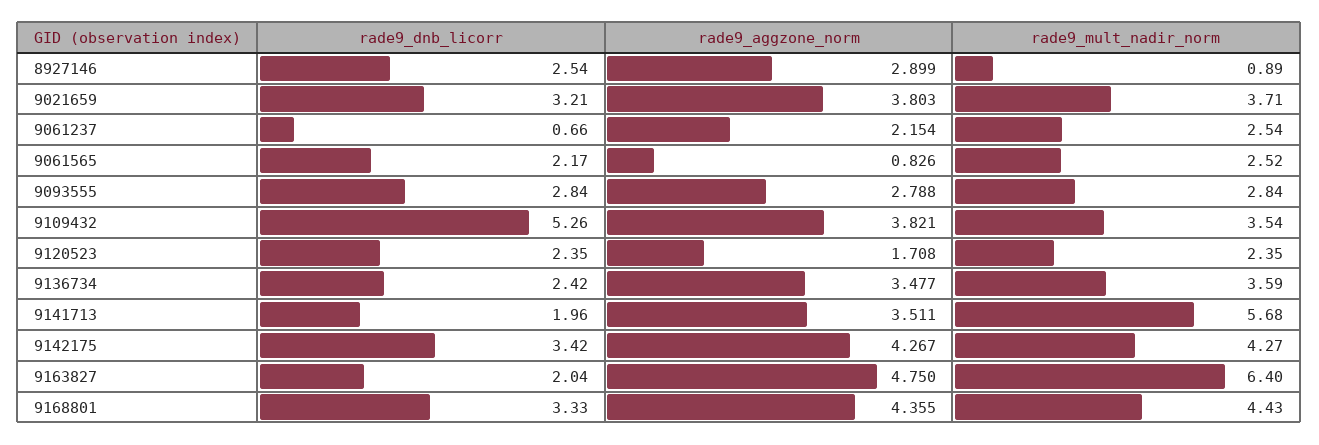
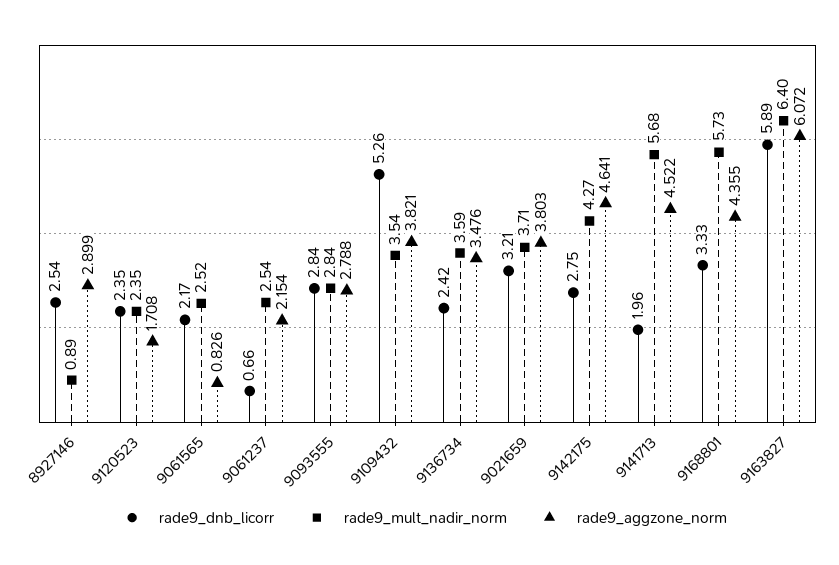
  {
    "rade9_dnb_licorr": {
      "8927146": 2.54,
      "9021659": 3.21,
      "9061237": 0.66,
      "9061565": 2.17,
      "9093555": 2.84,
      "9109432": 5.26,
      "9120523": 2.35,
      "9136734": 2.42,
      "9141713": 1.96,
-     "9142175": 3.42,
+     "9142175": 2.75,
-     "9163827": 2.04,
+     "9163827": 5.89,
      "9168801": 3.33
    },
    "rade9_aggzone_norm": {
      "8927146": 2.899,
      "9021659": 3.803,
      "9061237": 2.154,
      "9061565": 0.826,
      "9093555": 2.788,
      "9109432": 3.821,
      "9120523": 1.708,
-     "9136734": 3.477,
+     "9136734": 3.476,
-     "9141713": 3.511,
+     "9141713": 4.522,
-     "9142175": 4.267,
+     "9142175": 4.641,
-     "9163827": 4.75,
+     "9163827": 6.072,
      "9168801": 4.355
    },
    "rade9_mult_nadir_norm": {
      "8927146": 0.89,
      "9021659": 3.71,
      "9061237": 2.54,
      "9061565": 2.52,
      "9093555": 2.84,
      "9109432": 3.54,
      "9120523": 2.35,
      "9136734": 3.59,
      "9141713": 5.68,
      "9142175": 4.27,
      "9163827": 6.4,
-     "9168801": 4.43
+     "9168801": 5.73
    }
  }

